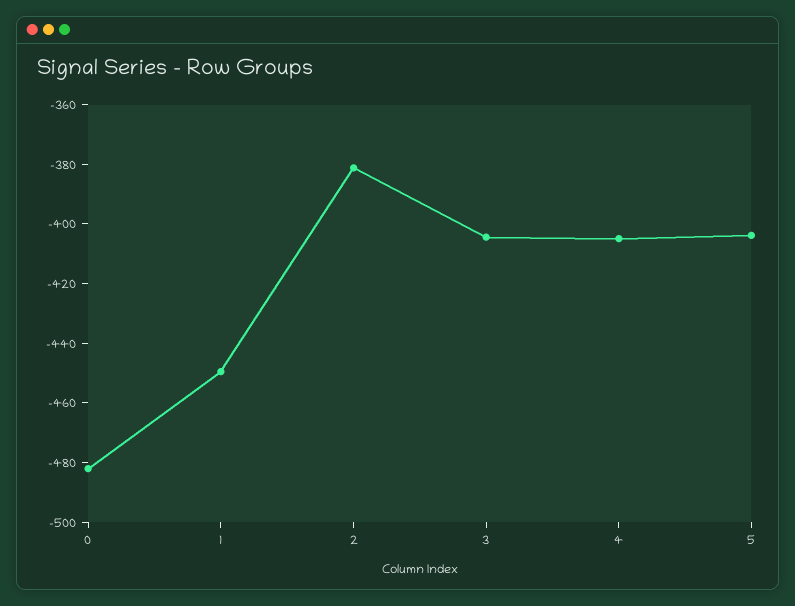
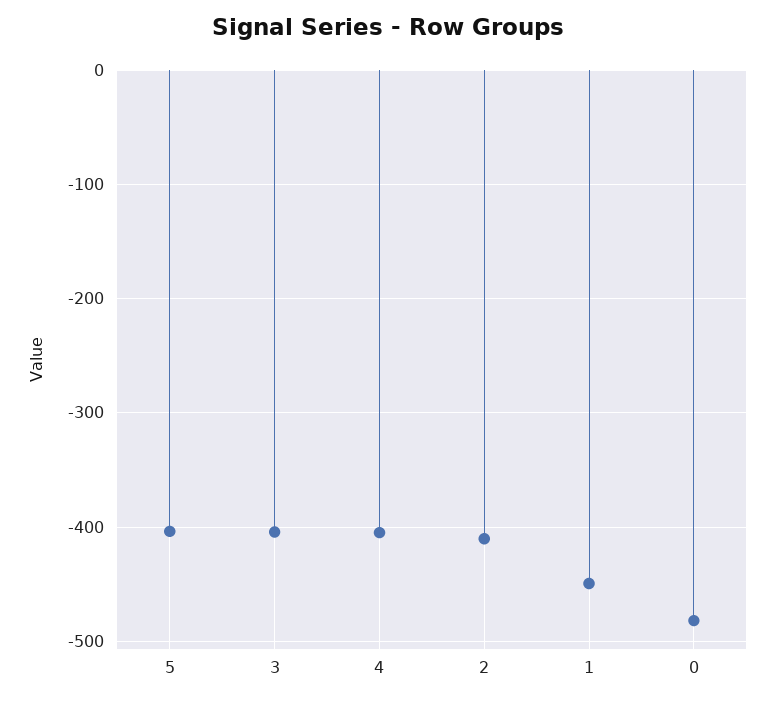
  {
    "0": -480,
    "1": -450,
-   "2": -380,
+   "2": -410,
    "3": -405,
    "4": -405,
    "5": -405
  }

